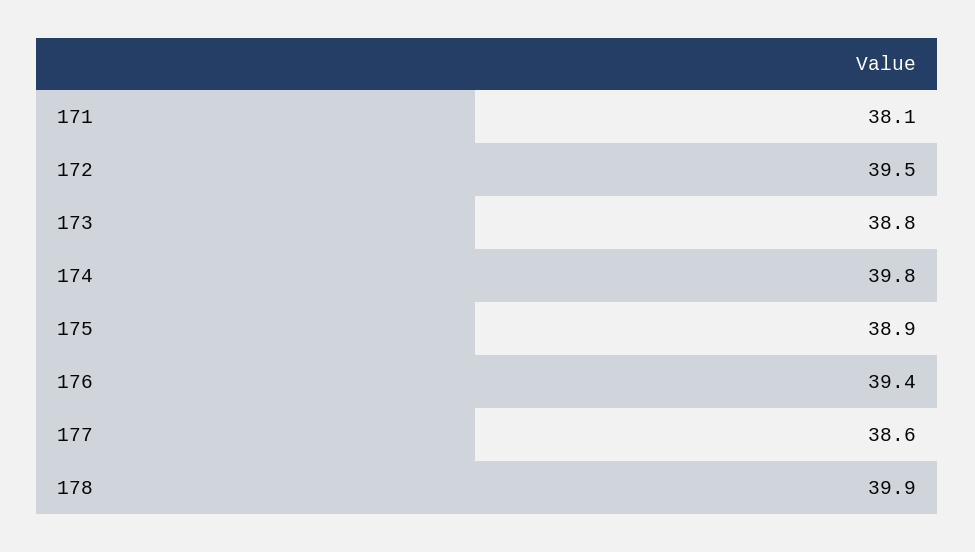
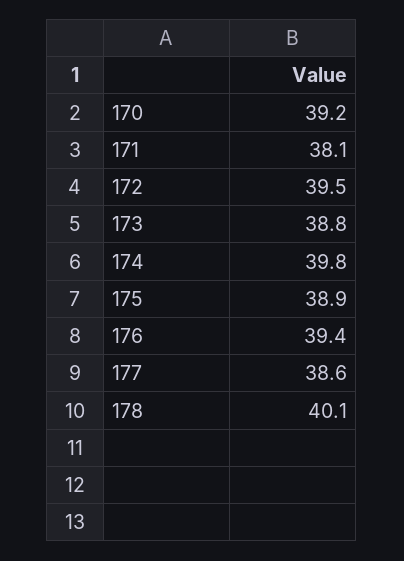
  {
    "171": 38.1,
    "172": 39.5,
    "173": 38.8,
    "174": 39.8,
    "175": 38.9,
    "176": 39.4,
    "177": 38.6,
-   "178": 39.9
+   "178": 40.1,
+   "170": 39.2
  }

